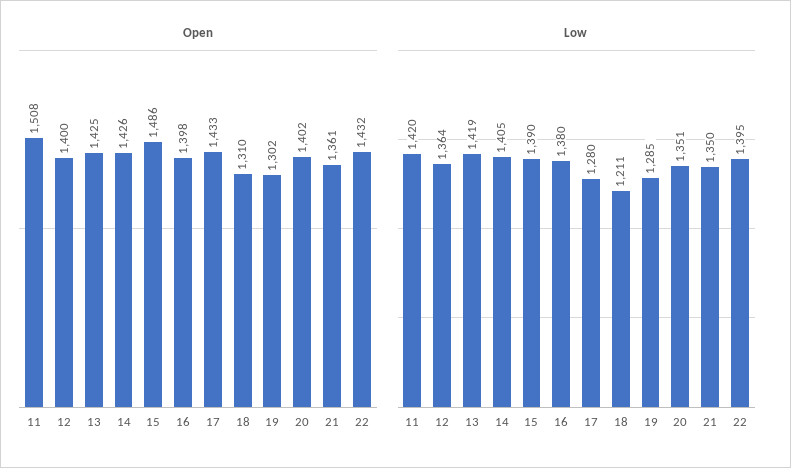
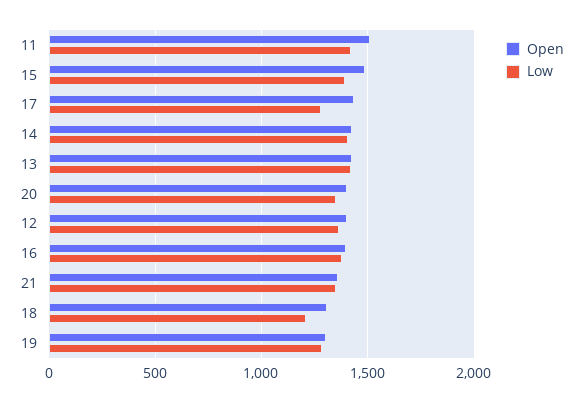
  {
    "Open": {
      "11": 1508,
      "12": 1400,
      "13": 1425,
      "14": 1426,
      "15": 1486,
      "16": 1398,
      "17": 1433,
      "18": 1310,
      "19": 1302,
      "20": 1402,
-     "21": 1361,
+     "21": 1361
-     "22": 1432
    },
    "Low": {
      "11": 1420,
      "12": 1364,
      "13": 1419,
      "14": 1405,
      "15": 1390,
      "16": 1380,
      "17": 1280,
      "18": 1211,
      "19": 1285,
      "20": 1351,
-     "21": 1350,
+     "21": 1350
-     "22": 1395
    }
  }

